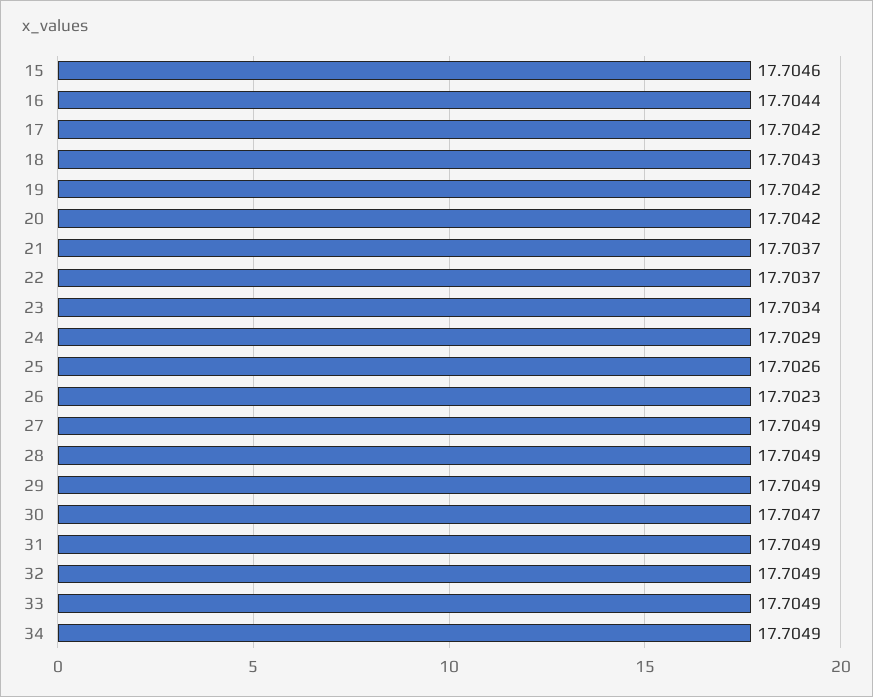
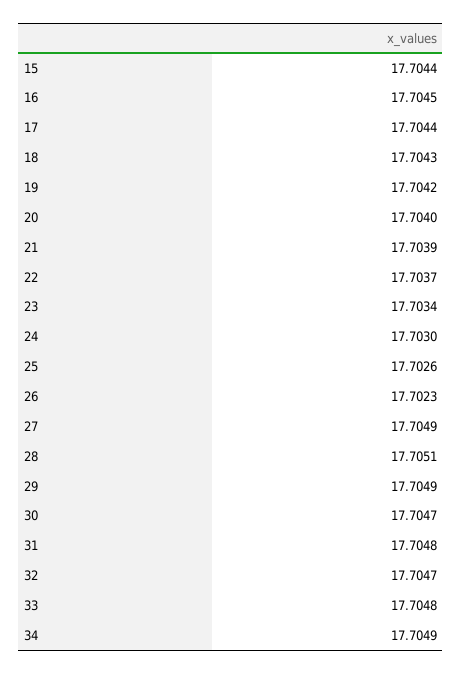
  {
-   "15": 17.7046,
+   "15": 17.7044,
-   "16": 17.7044,
+   "16": 17.7045,
-   "17": 17.7042,
+   "17": 17.7044,
    "18": 17.7043,
    "19": 17.7042,
-   "20": 17.7042,
+   "20": 17.704,
-   "21": 17.7037,
+   "21": 17.7039,
    "22": 17.7037,
    "23": 17.7034,
-   "24": 17.7029,
+   "24": 17.703,
    "25": 17.7026,
    "26": 17.7023,
    "27": 17.7049,
-   "28": 17.7049,
+   "28": 17.7051,
    "29": 17.7049,
    "30": 17.7047,
-   "31": 17.7049,
+   "31": 17.7048,
-   "32": 17.7049,
+   "32": 17.7047,
-   "33": 17.7049,
+   "33": 17.7048,
    "34": 17.7049
  }

